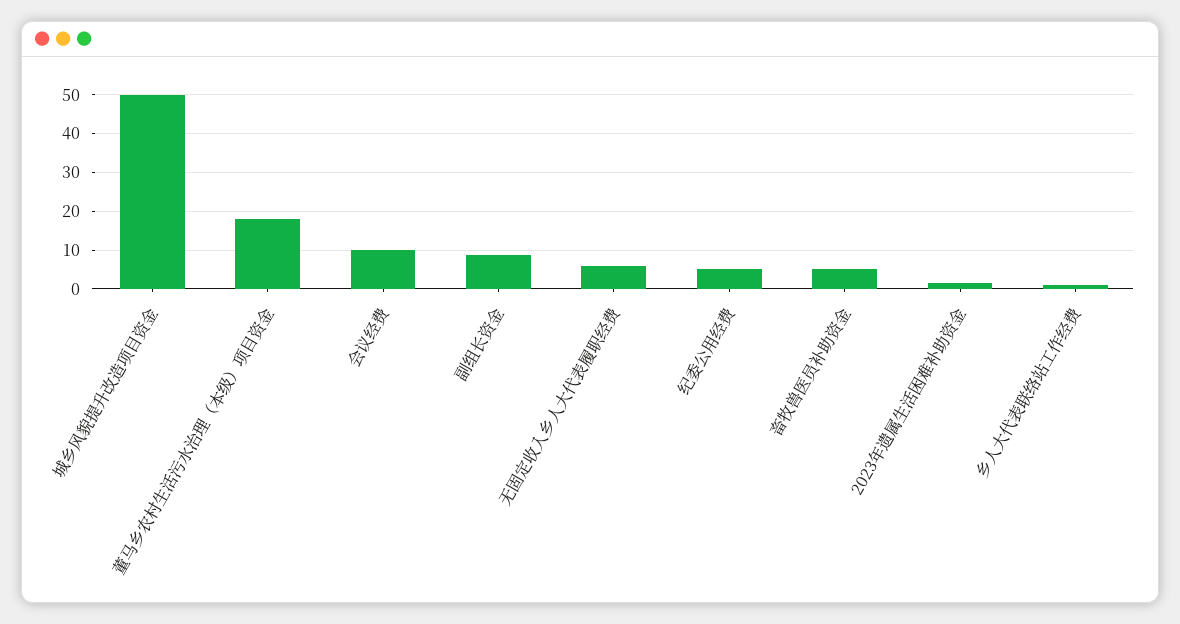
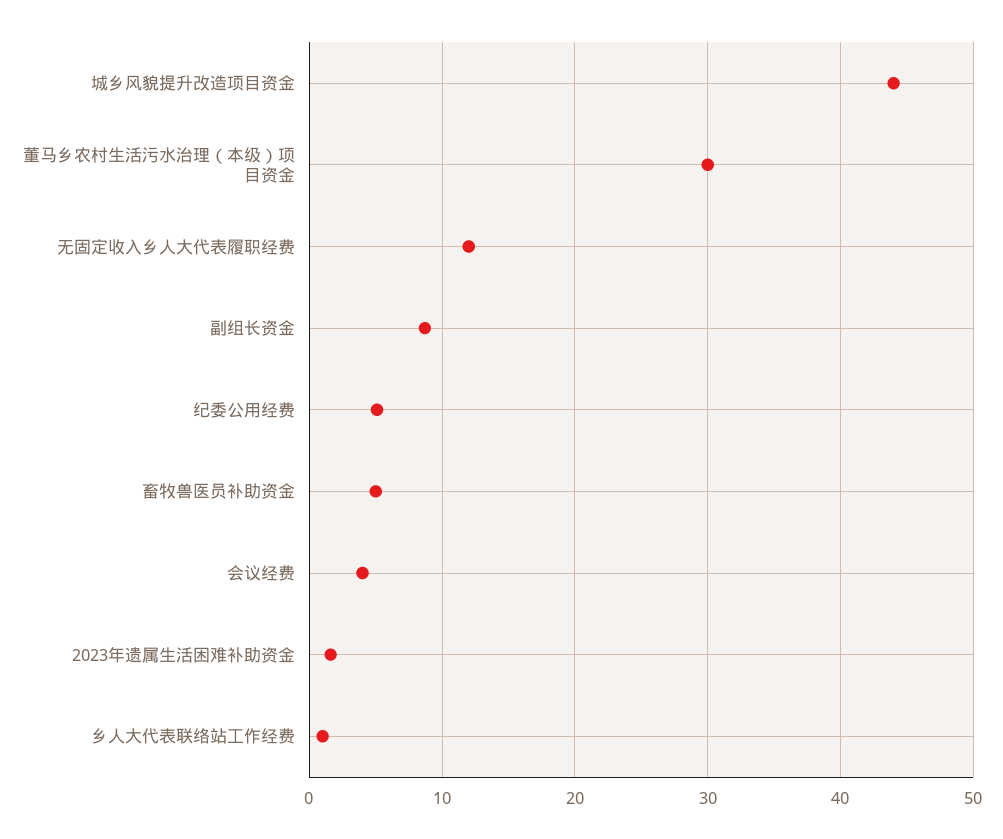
  {
-   "城乡风貌提升改造项目资金": 50,
+   "城乡风貌提升改造项目资金": 44,
-   "董马乡农村生活污水治理（本级）项目资金": 18,
+   "董马乡农村生活污水治理（本级）项目资金": 30,
-   "会议经费": 10,
+   "会议经费": 4,
    "副组长资金": 9,
-   "无固定收入乡人大代表履职经费": 6,
+   "无固定收入乡人大代表履职经费": 12,
    "纪委公用经费": 5,
    "畜牧兽医员补助资金": 5,
    "2023年遗属生活困难补助资金": 2,
    "乡人大代表联络站工作经费": 1
  }

